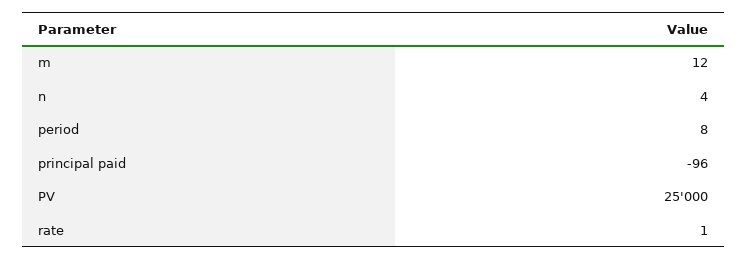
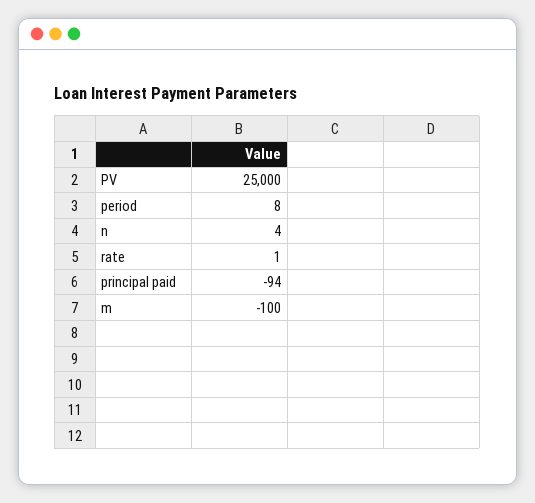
  {
-   "m": 12,
+   "m": -100,
    "n": 4,
    "period": 8,
-   "principal paid": -96,
+   "principal paid": -94,
    "PV": 25000,
    "rate": 1
  }

